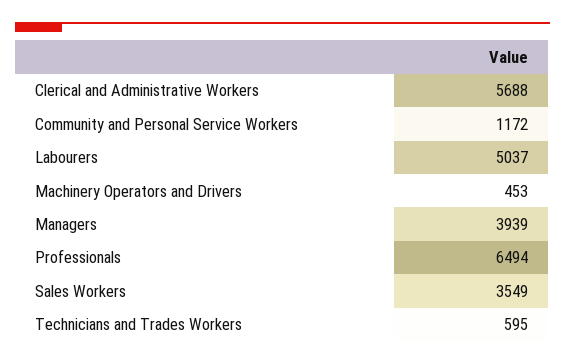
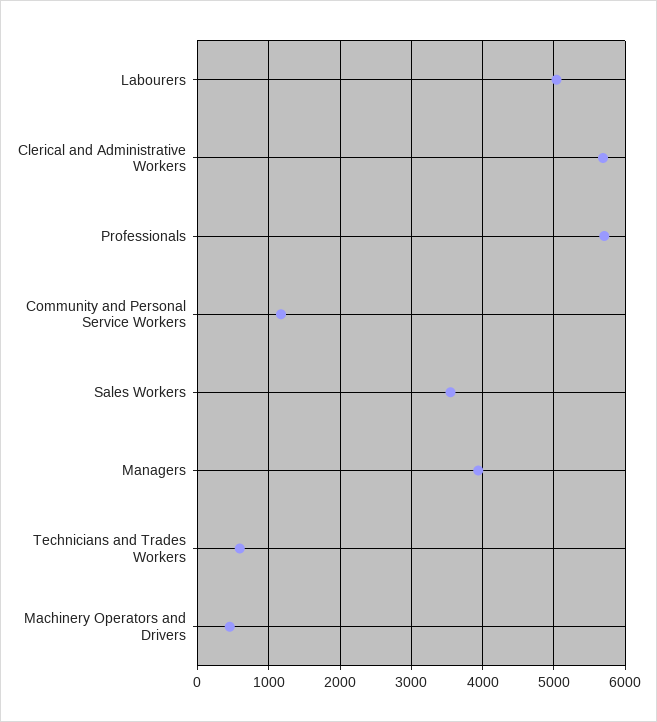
  {
    "Clerical and Administrative Workers": 5688,
    "Community and Personal Service Workers": 1172,
    "Labourers": 5037,
    "Machinery Operators and Drivers": 453,
    "Managers": 3939,
-   "Professionals": 6494,
+   "Professionals": 5700,
    "Sales Workers": 3549,
    "Technicians and Trades Workers": 595
  }

